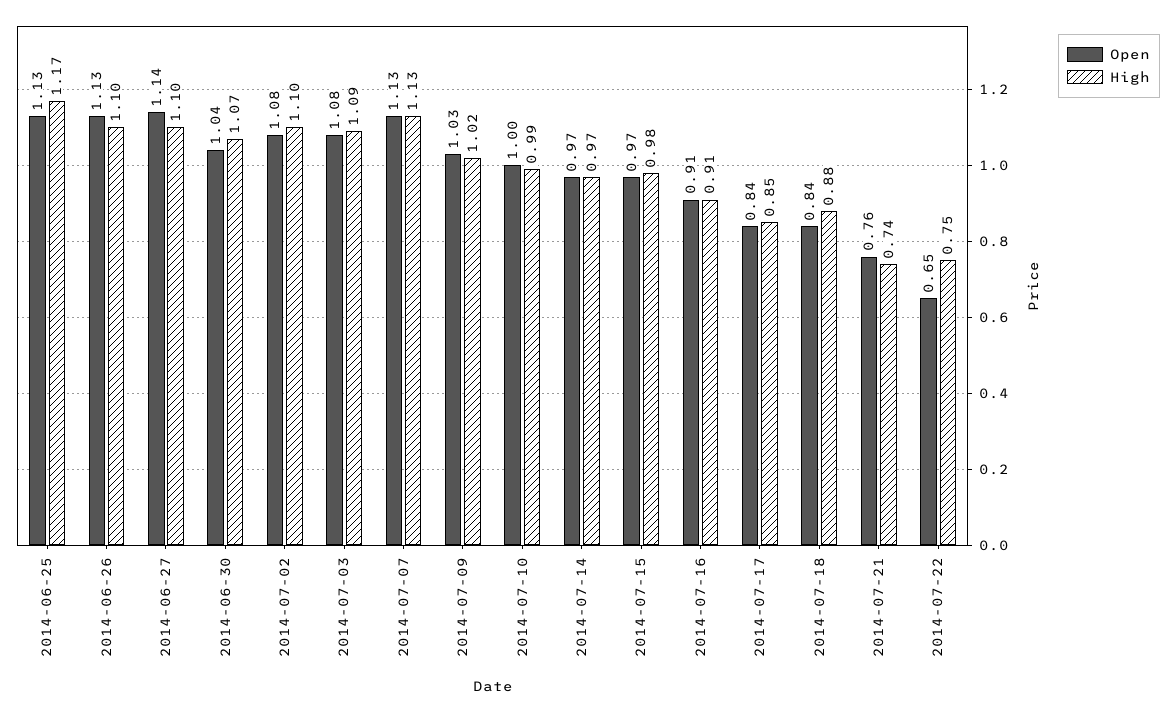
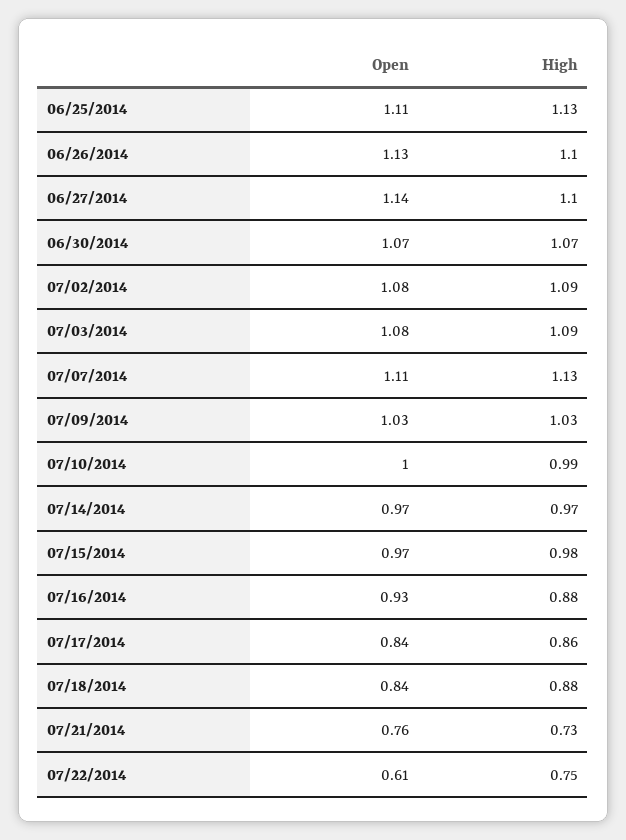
  {
    "Open": {
-     "2014-06-25": 1.13,
+     "2014-06-25": 1.11,
      "2014-06-26": 1.13,
      "2014-06-27": 1.14,
-     "2014-06-30": 1.04,
+     "2014-06-30": 1.07,
      "2014-07-02": 1.08,
      "2014-07-03": 1.08,
-     "2014-07-07": 1.13,
+     "2014-07-07": 1.11,
      "2014-07-09": 1.03,
      "2014-07-10": 1,
      "2014-07-14": 0.97,
      "2014-07-15": 0.97,
-     "2014-07-16": 0.91,
+     "2014-07-16": 0.93,
      "2014-07-17": 0.84,
      "2014-07-18": 0.84,
      "2014-07-21": 0.76,
-     "2014-07-22": 0.65
+     "2014-07-22": 0.61
    },
    "High": {
-     "2014-06-25": 1.17,
+     "2014-06-25": 1.13,
      "2014-06-26": 1.1,
      "2014-06-27": 1.1,
      "2014-06-30": 1.07,
-     "2014-07-02": 1.1,
+     "2014-07-02": 1.09,
      "2014-07-03": 1.09,
      "2014-07-07": 1.13,
-     "2014-07-09": 1.02,
+     "2014-07-09": 1.03,
      "2014-07-10": 0.99,
      "2014-07-14": 0.97,
      "2014-07-15": 0.98,
-     "2014-07-16": 0.91,
+     "2014-07-16": 0.88,
-     "2014-07-17": 0.85,
+     "2014-07-17": 0.86,
      "2014-07-18": 0.88,
-     "2014-07-21": 0.74,
+     "2014-07-21": 0.73,
      "2014-07-22": 0.75
    }
  }

